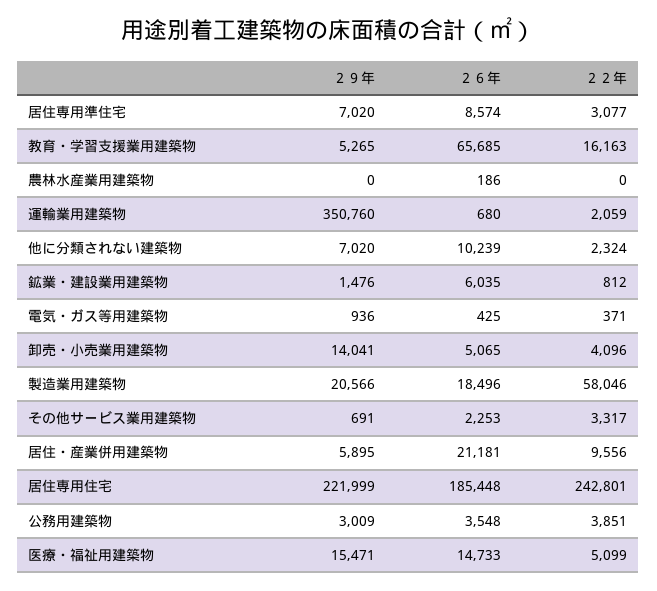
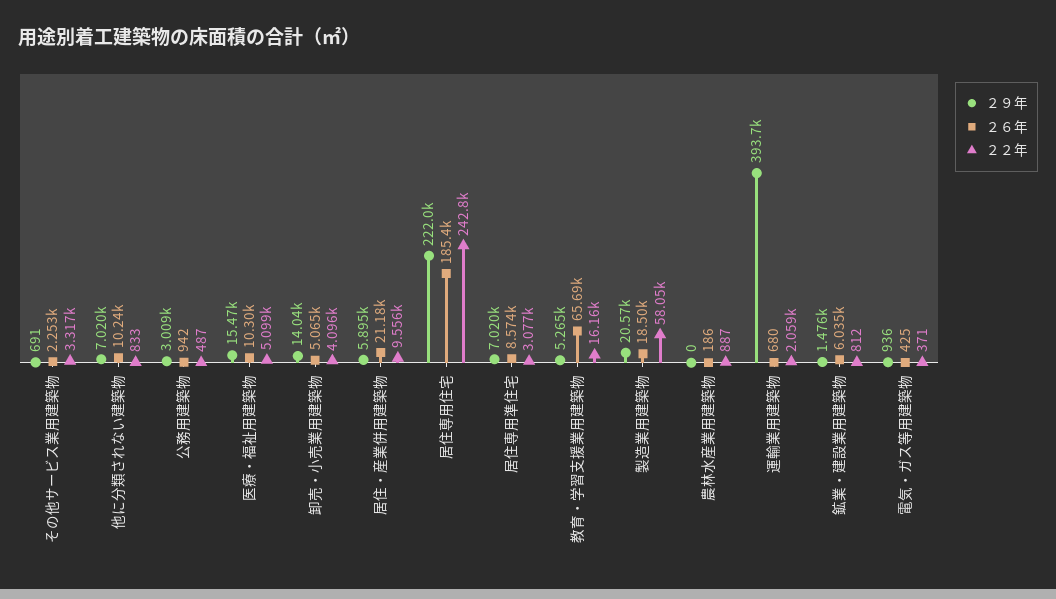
  {
    "２９年": {
      "居住専用準住宅": 7020,
      "教育・学習支援業用建築物": 5265,
      "農林水産業用建築物": 0,
-     "運輸業用建築物": 350760,
+     "運輸業用建築物": 393700,
      "他に分類されない建築物": 7020,
      "鉱業・建設業用建築物": 1476,
      "電気・ガス等用建築物": 936,
      "卸売・小売業用建築物": 14041,
      "製造業用建築物": 20566,
      "その他サービス業用建築物": 691,
      "居住・産業併用建築物": 5895,
      "居住専用住宅": 221999,
      "公務用建築物": 3009,
      "医療・福祉用建築物": 15471
    },
    "２６年": {
      "居住専用準住宅": 8574,
      "教育・学習支援業用建築物": 65685,
      "農林水産業用建築物": 186,
      "運輸業用建築物": 680,
      "他に分類されない建築物": 10239,
      "鉱業・建設業用建築物": 6035,
      "電気・ガス等用建築物": 425,
      "卸売・小売業用建築物": 5065,
      "製造業用建築物": 18496,
      "その他サービス業用建築物": 2253,
      "居住・産業併用建築物": 21181,
      "居住専用住宅": 185448,
-     "公務用建築物": 3548,
+     "公務用建築物": 942,
-     "医療・福祉用建築物": 14733
+     "医療・福祉用建築物": 10300
    },
    "２２年": {
      "居住専用準住宅": 3077,
      "教育・学習支援業用建築物": 16163,
-     "農林水産業用建築物": 0,
+     "農林水産業用建築物": 887,
      "運輸業用建築物": 2059,
-     "他に分類されない建築物": 2324,
+     "他に分類されない建築物": 833,
      "鉱業・建設業用建築物": 812,
      "電気・ガス等用建築物": 371,
      "卸売・小売業用建築物": 4096,
      "製造業用建築物": 58046,
      "その他サービス業用建築物": 3317,
      "居住・産業併用建築物": 9556,
      "居住専用住宅": 242801,
-     "公務用建築物": 3851,
+     "公務用建築物": 487,
      "医療・福祉用建築物": 5099
    }
  }

